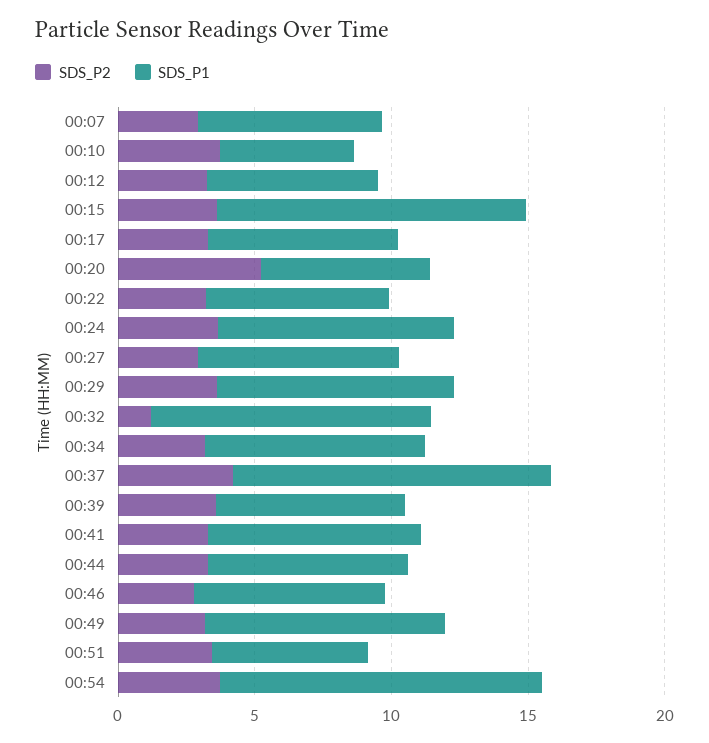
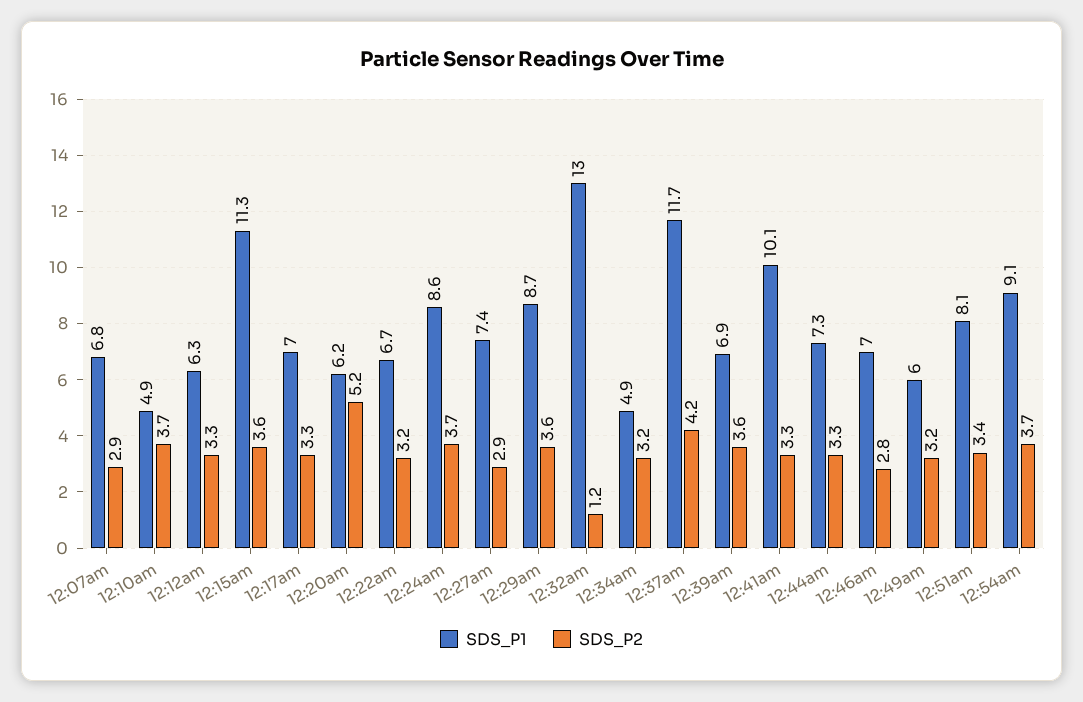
  {
    "SDS_P2": {
      "00:07": 2.9,
      "00:10": 3.7,
      "00:12": 3.3,
      "00:15": 3.6,
      "00:17": 3.3,
      "00:20": 5.2,
      "00:22": 3.2,
      "00:24": 3.7,
      "00:27": 2.9,
      "00:29": 3.6,
      "00:32": 1.2,
      "00:34": 3.2,
      "00:37": 4.2,
      "00:39": 3.6,
      "00:41": 3.3,
      "00:44": 3.3,
      "00:46": 2.8,
      "00:49": 3.2,
      "00:51": 3.4,
      "00:54": 3.7
    },
    "SDS_P1": {
      "00:07": 6.8,
      "00:10": 4.9,
      "00:12": 6.3,
      "00:15": 11.3,
      "00:17": 7,
      "00:20": 6.2,
      "00:22": 6.7,
      "00:24": 8.6,
      "00:27": 7.4,
      "00:29": 8.7,
-     "00:32": 10,
+     "00:32": 13,
-     "00:34": 8,
+     "00:34": 4.9,
      "00:37": 11.7,
      "00:39": 6.9,
-     "00:41": 8,
+     "00:41": 10.1,
      "00:44": 7.3,
      "00:46": 7,
-     "00:49": 9,
+     "00:49": 6,
-     "00:51": 6,
+     "00:51": 8.1,
-     "00:54": 12
+     "00:54": 9.1
    }
  }

